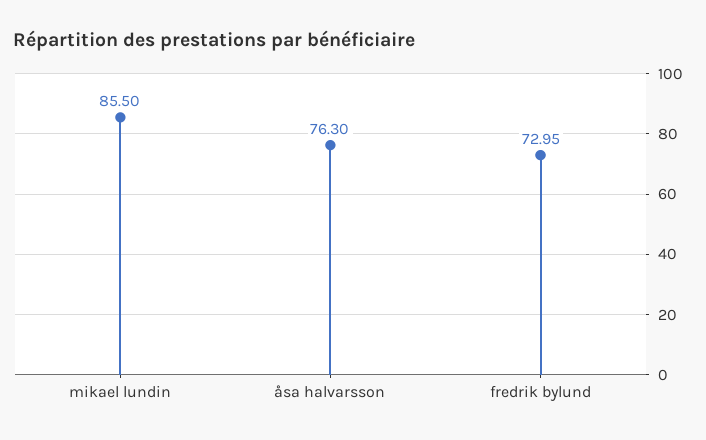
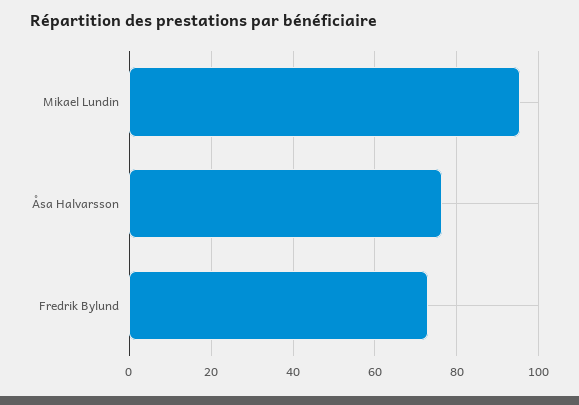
  {
-   "mikael lundin": 85.5,
+   "mikael lundin": 96,
    "åsa halvarsson": 76.3,
    "fredrik bylund": 72.95
  }

